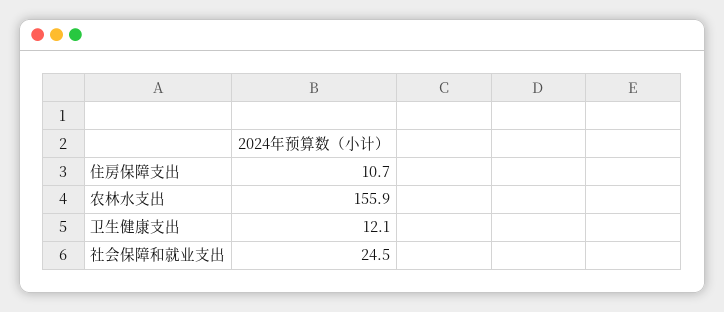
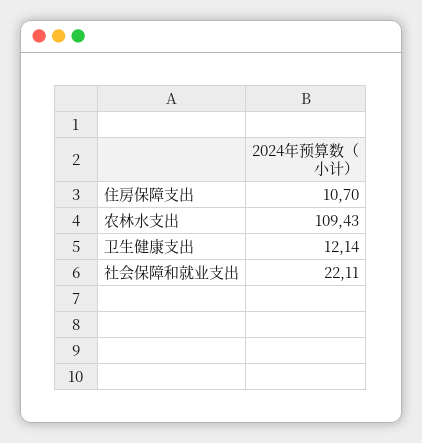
  {
    "住房保障支出": 10.7,
-   "农林水支出": 155.9,
+   "农林水支出": 109.43,
    "卫生健康支出": 12.14,
-   "社会保障和就业支出": 24.5
+   "社会保障和就业支出": 22.11
  }

